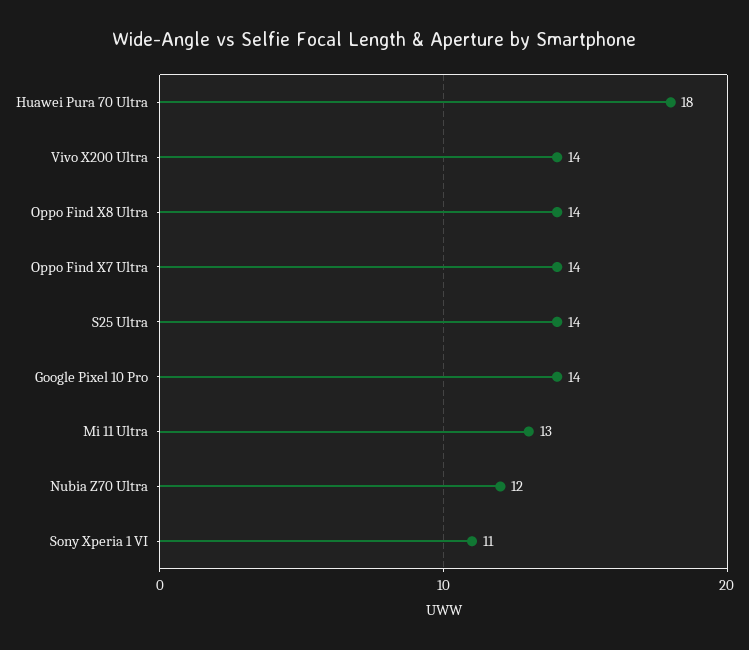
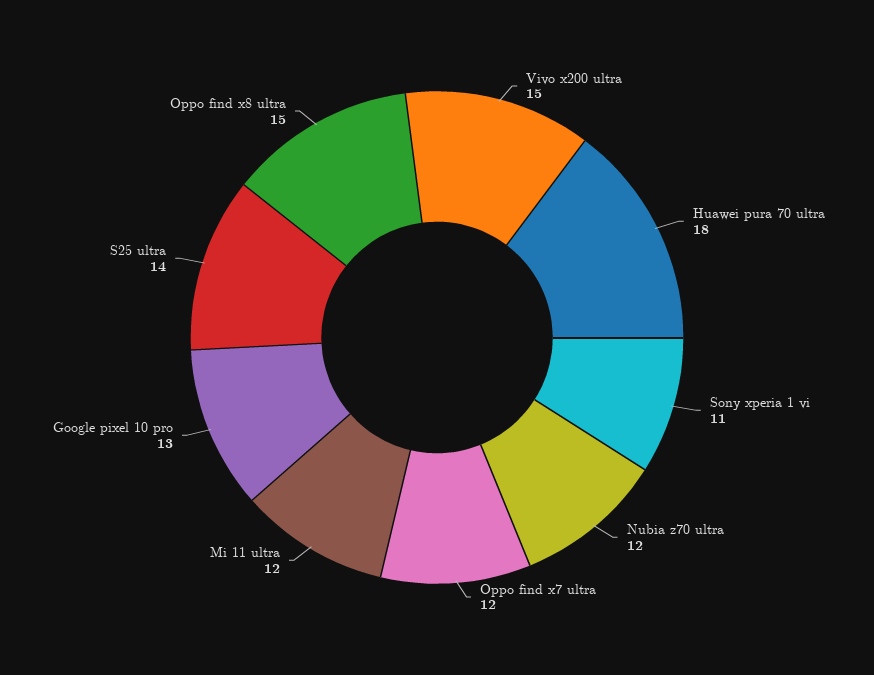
  {
    "Huawei Pura 70 Ultra": 18,
-   "Vivo X200 Ultra": 14,
+   "Vivo X200 Ultra": 15,
-   "Oppo Find X8 Ultra": 14,
+   "Oppo Find X8 Ultra": 15,
-   "Oppo Find X7 Ultra": 14,
+   "Oppo Find X7 Ultra": 12,
    "S25 Ultra": 14,
-   "Google Pixel 10 Pro": 14,
+   "Google Pixel 10 Pro": 13,
-   "Mi 11 Ultra": 13,
+   "Mi 11 Ultra": 12,
    "Nubia Z70 Ultra": 12,
    "Sony Xperia 1 VI": 11
  }

